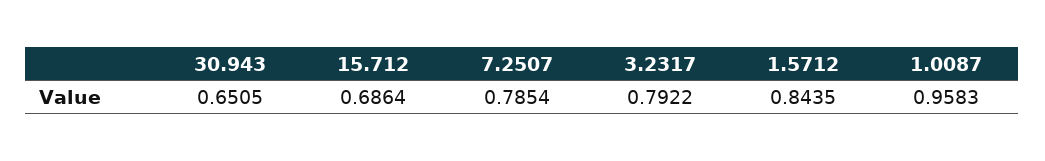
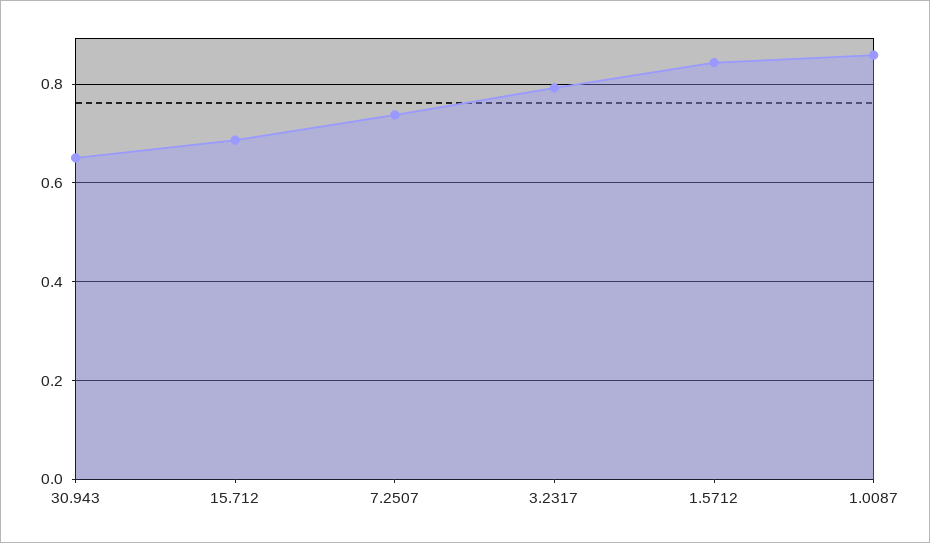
  {
    "30.943": 0.6505,
    "15.712": 0.6864,
-   "7.2507": 0.7854,
+   "7.2507": 0.74,
    "3.2317": 0.7922,
    "1.5712": 0.8435,
-   "1.0087": 0.9583
+   "1.0087": 0.86
  }

